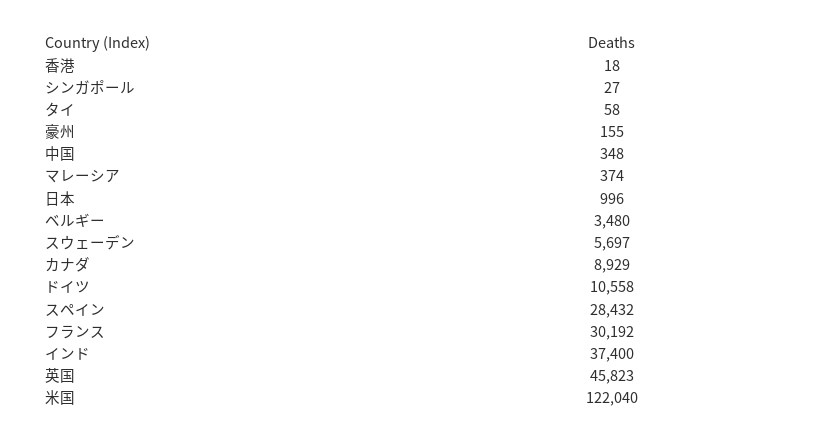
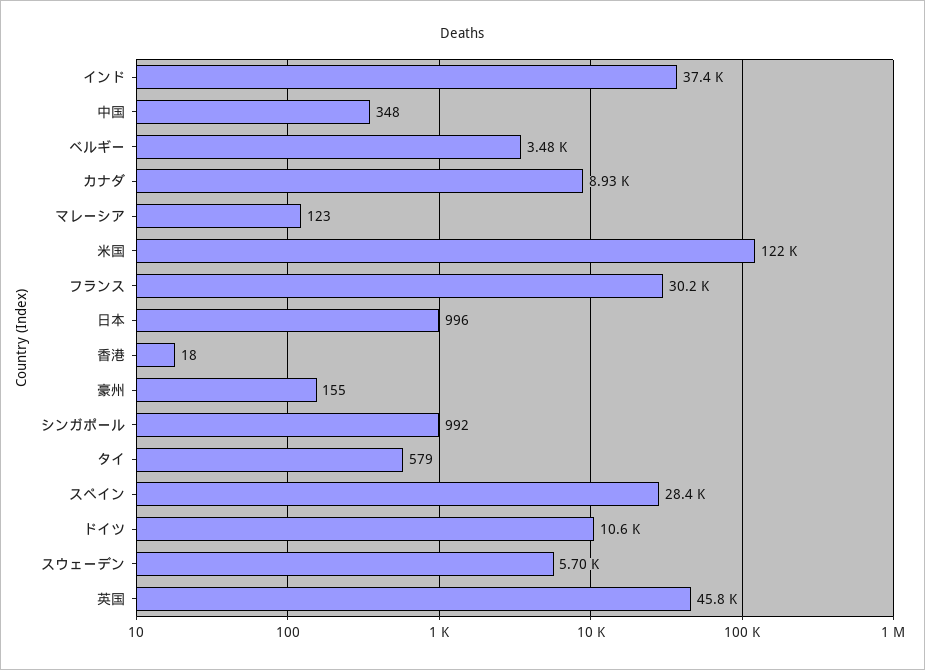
  {
    "香港": 18,
-   "シンガポール": 27,
+   "シンガポール": 992,
-   "タイ": 58,
+   "タイ": 579,
    "豪州": 155,
    "中国": 348,
-   "マレーシア": 374,
+   "マレーシア": 123,
    "日本": 996,
    "ベルギー": 3480,
    "スウェーデン": 5697,
    "カナダ": 8929,
    "ドイツ": 10558,
    "スペイン": 28432,
    "フランス": 30192,
    "インド": 37400,
    "英国": 45823,
    "米国": 122040
  }

